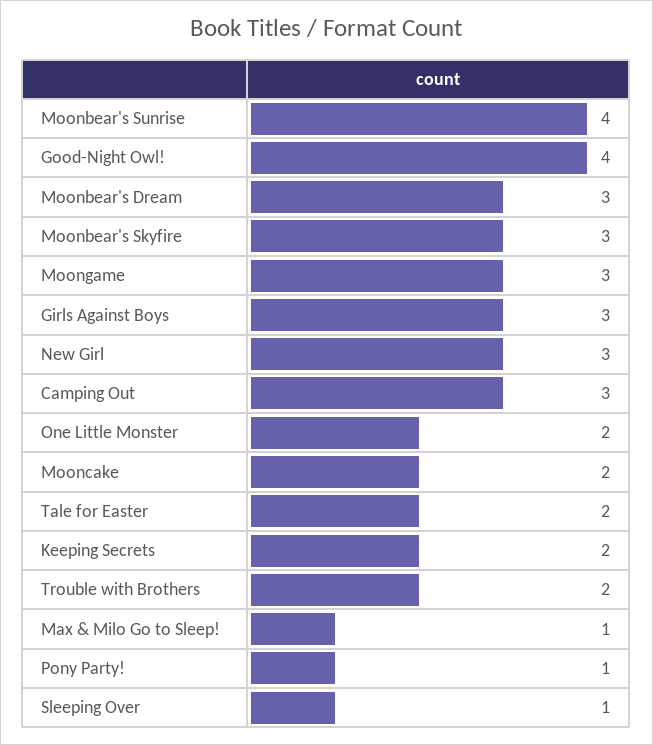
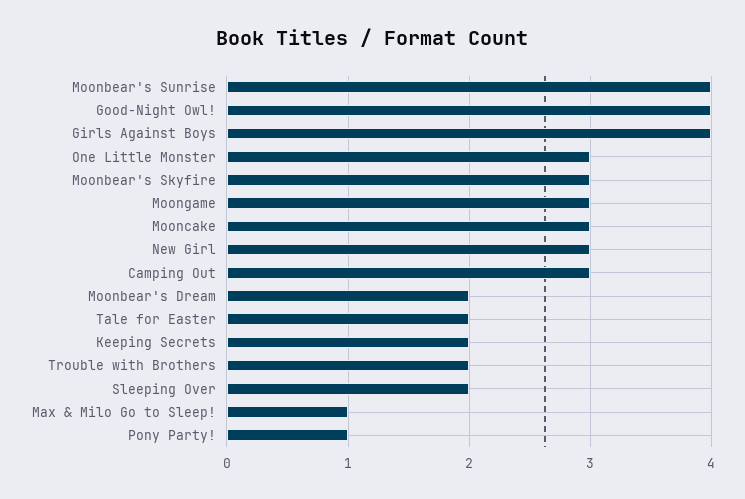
  {
    "Moonbear's Sunrise": 4,
    "Good-Night Owl!": 4,
-   "Moonbear's Dream": 3,
+   "Moonbear's Dream": 2,
    "Moonbear's Skyfire": 3,
    "Moongame": 3,
-   "Girls Against Boys": 3,
+   "Girls Against Boys": 4,
    "New Girl": 3,
    "Camping Out": 3,
-   "One Little Monster": 2,
+   "One Little Monster": 3,
-   "Mooncake": 2,
+   "Mooncake": 3,
    "Tale for Easter": 2,
    "Keeping Secrets": 2,
    "Trouble with Brothers": 2,
    "Max & Milo Go to Sleep!": 1,
    "Pony Party!": 1,
-   "Sleeping Over": 1
+   "Sleeping Over": 2
  }

